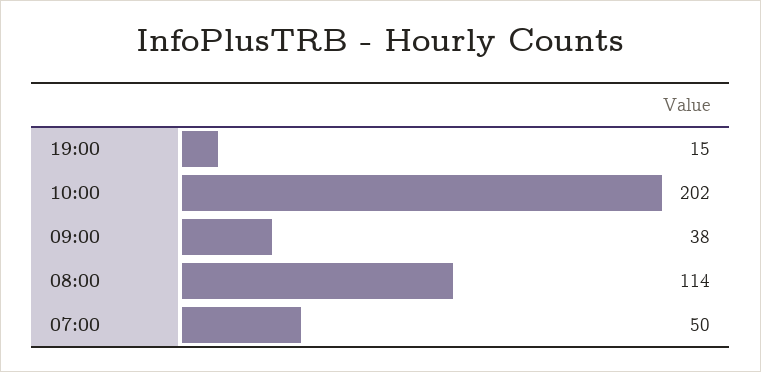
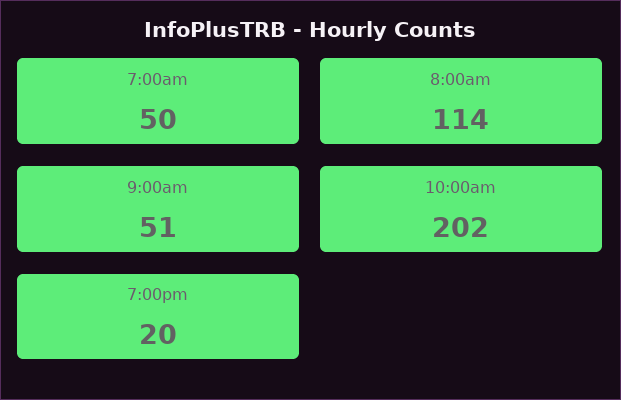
  {
-   "19:00": 15,
+   "19:00": 20,
    "10:00": 202,
-   "09:00": 38,
+   "09:00": 51,
    "08:00": 114,
    "07:00": 50
  }

